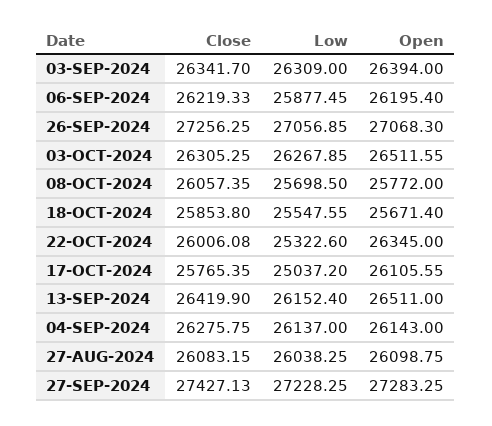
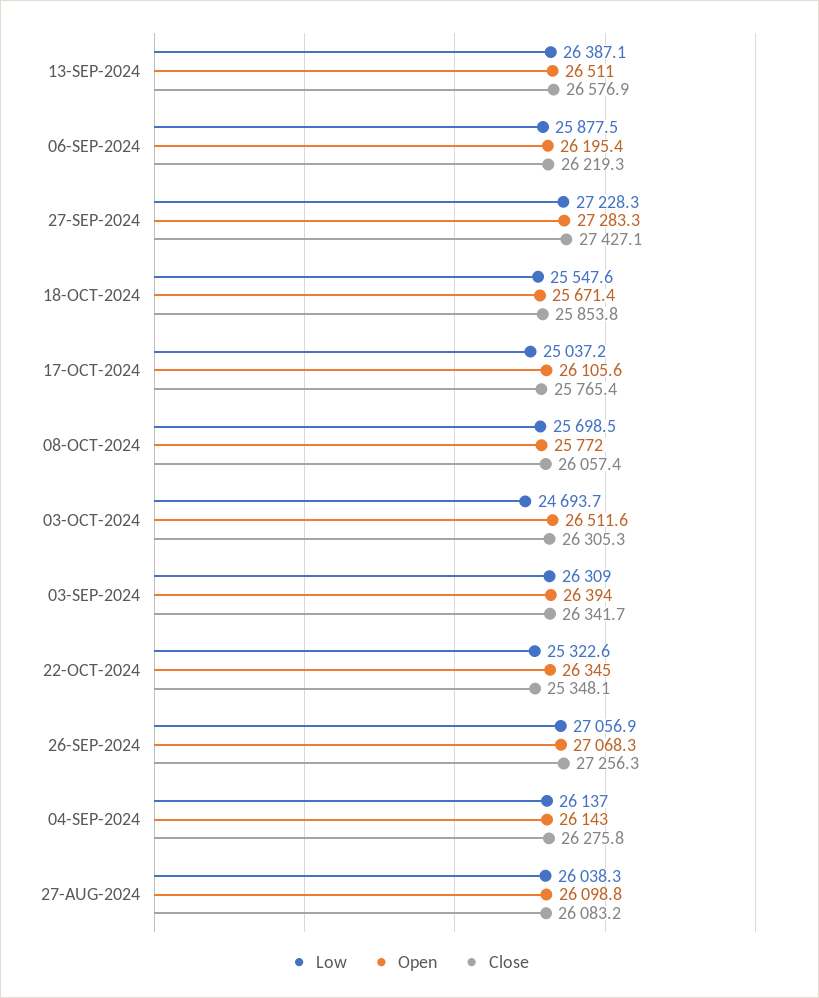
  {
    "Close": {
      "03-SEP-2024": 26341.7,
      "06-SEP-2024": 26219.33,
      "26-SEP-2024": 27256.25,
      "03-OCT-2024": 26305.25,
      "08-OCT-2024": 26057.35,
      "18-OCT-2024": 25853.8,
-     "22-OCT-2024": 26006.08,
+     "22-OCT-2024": 25348.1,
      "17-OCT-2024": 25765.35,
-     "13-SEP-2024": 26419.9,
+     "13-SEP-2024": 26576.9,
      "04-SEP-2024": 26275.75,
      "27-AUG-2024": 26083.15,
      "27-SEP-2024": 27427.13
    },
    "Low": {
      "03-SEP-2024": 26309,
      "06-SEP-2024": 25877.45,
      "26-SEP-2024": 27056.85,
-     "03-OCT-2024": 26267.85,
+     "03-OCT-2024": 24693.7,
      "08-OCT-2024": 25698.5,
      "18-OCT-2024": 25547.55,
      "22-OCT-2024": 25322.6,
      "17-OCT-2024": 25037.2,
-     "13-SEP-2024": 26152.4,
+     "13-SEP-2024": 26387.1,
      "04-SEP-2024": 26137,
      "27-AUG-2024": 26038.25,
      "27-SEP-2024": 27228.25
    },
    "Open": {
      "03-SEP-2024": 26394,
      "06-SEP-2024": 26195.4,
      "26-SEP-2024": 27068.3,
      "03-OCT-2024": 26511.55,
      "08-OCT-2024": 25772,
      "18-OCT-2024": 25671.4,
      "22-OCT-2024": 26345,
      "17-OCT-2024": 26105.55,
      "13-SEP-2024": 26511,
      "04-SEP-2024": 26143,
      "27-AUG-2024": 26098.75,
      "27-SEP-2024": 27283.25
    }
  }

